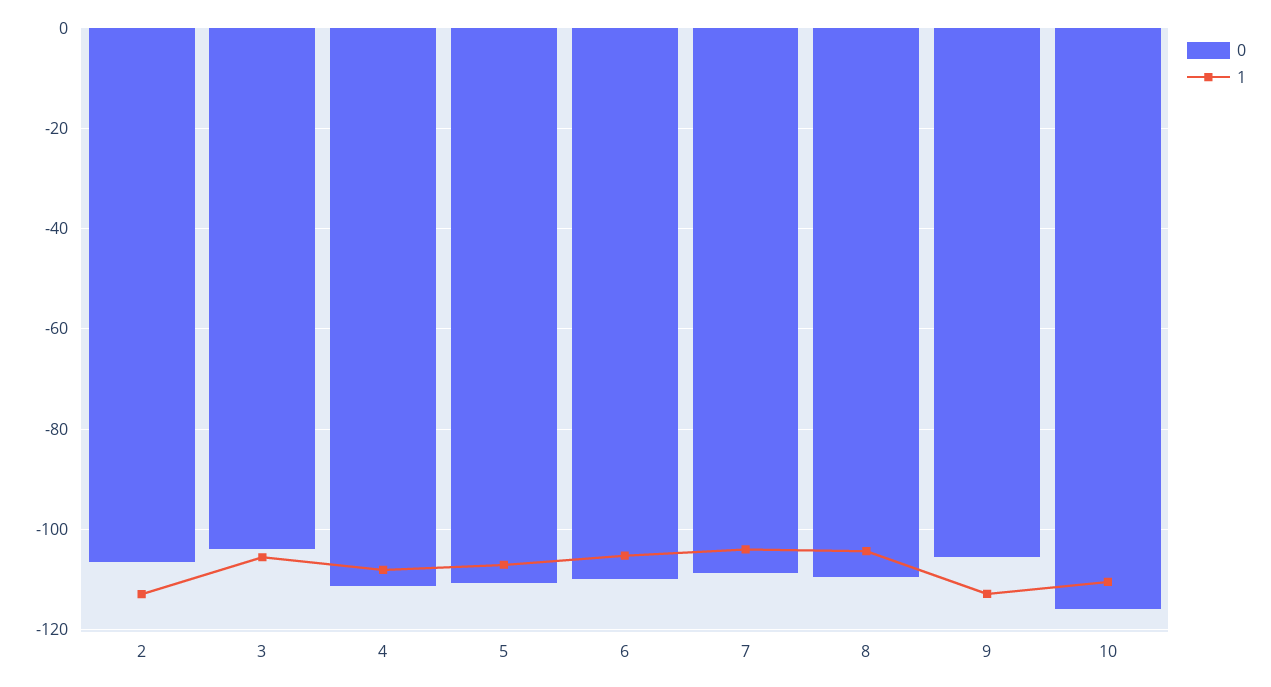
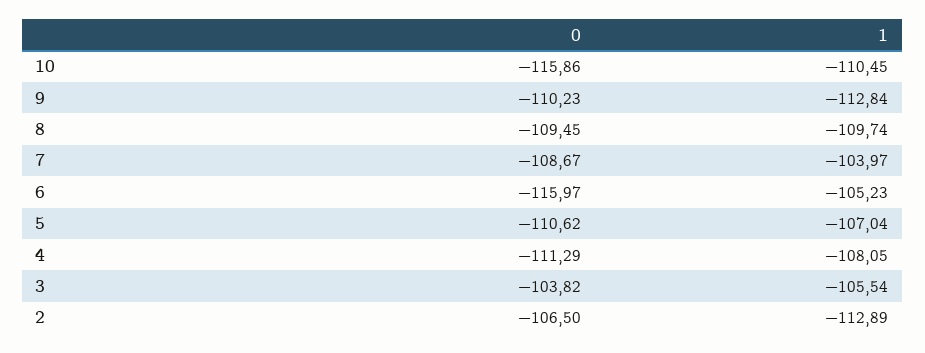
  {
    "0": {
      "2": -106.5,
      "3": -103.82,
      "4": -111.29,
      "5": -110.62,
-     "6": -110,
+     "6": -115.97,
      "7": -108.67,
      "8": -109.45,
-     "9": -106,
+     "9": -110.23,
      "10": -115.86
    },
    "1": {
      "2": -112.89,
      "3": -105.54,
      "4": -108.05,
      "5": -107.04,
      "6": -105.23,
      "7": -103.97,
-     "8": -104,
+     "8": -109.74,
      "9": -112.84,
      "10": -110.45
    }
  }

